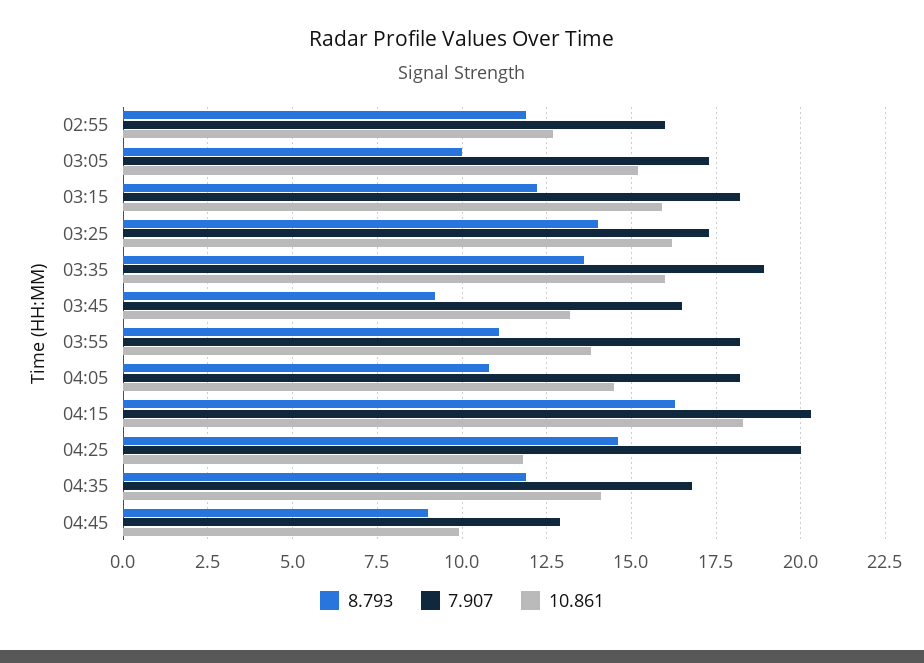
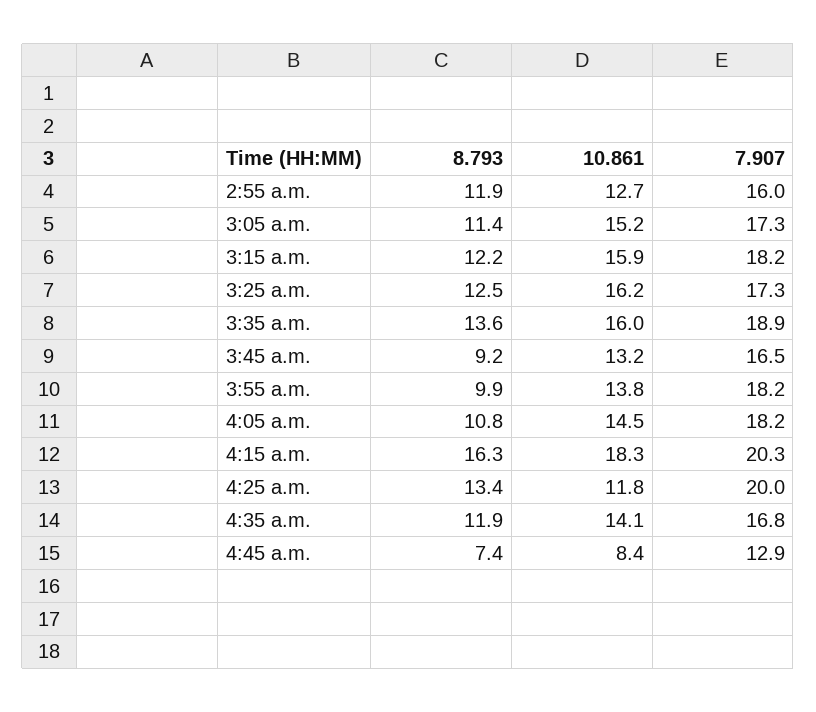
  {
    "8.793": {
      "02:55": 11.9,
-     "03:05": 10,
+     "03:05": 11.4,
      "03:15": 12.2,
-     "03:25": 14,
+     "03:25": 12.5,
      "03:35": 13.6,
      "03:45": 9.2,
-     "03:55": 11,
+     "03:55": 9.9,
      "04:05": 10.8,
      "04:15": 16.3,
-     "04:25": 14.5,
+     "04:25": 13.4,
      "04:35": 11.9,
-     "04:45": 9
+     "04:45": 7.4
    },
    "7.907": {
      "02:55": 16,
      "03:05": 17.3,
      "03:15": 18.2,
      "03:25": 17.3,
      "03:35": 18.9,
      "03:45": 16.5,
      "03:55": 18.2,
      "04:05": 18.2,
      "04:15": 20.3,
      "04:25": 20,
      "04:35": 16.8,
      "04:45": 12.9
    },
    "10.861": {
      "02:55": 12.7,
      "03:05": 15.2,
      "03:15": 15.9,
      "03:25": 16.2,
      "03:35": 16,
      "03:45": 13.2,
      "03:55": 13.8,
      "04:05": 14.5,
      "04:15": 18.3,
      "04:25": 11.8,
      "04:35": 14.1,
-     "04:45": 10
+     "04:45": 8.4
    }
  }

